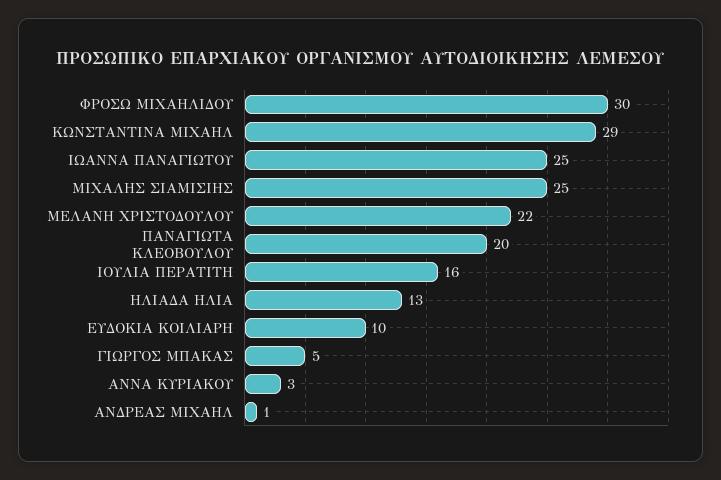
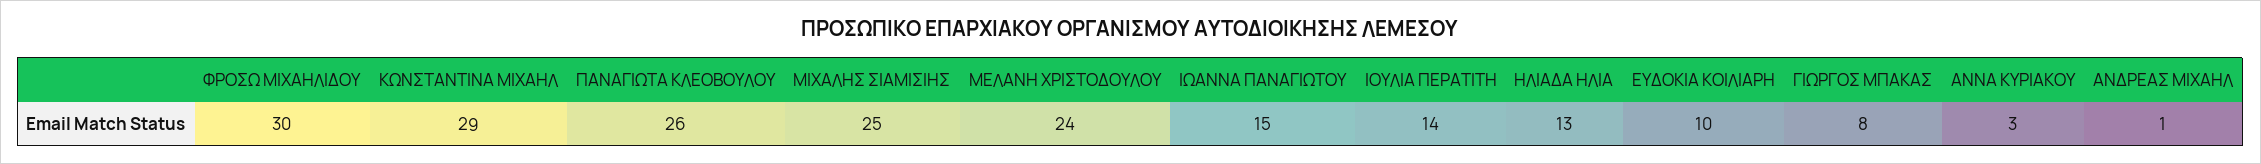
  {
    "ΦΡΟΣΩ ΜΙΧΑΗΛΙΔΟΥ": 30,
    "ΚΩΝΣΤΑΝΤΙΝΑ ΜΙΧΑΗΛ": 29,
-   "ΙΩΑΝΝΑ ΠΑΝΑΓΙΩΤΟΥ": 25,
+   "ΙΩΑΝΝΑ ΠΑΝΑΓΙΩΤΟΥ": 15,
    "ΜΙΧΑΛΗΣ ΣΙΑΜΙΣΙΗΣ": 25,
-   "ΜΕΛΑΝΗ ΧΡΙΣΤΟΔΟΥΛΟΥ": 22,
+   "ΜΕΛΑΝΗ ΧΡΙΣΤΟΔΟΥΛΟΥ": 24,
-   "ΠΑΝΑΓΙΩΤΑ ΚΛΕΟΒΟΥΛΟΥ": 20,
+   "ΠΑΝΑΓΙΩΤΑ ΚΛΕΟΒΟΥΛΟΥ": 26,
-   "ΙΟΥΛΙΑ ΠΕΡΑΤΙΤΗ": 16,
+   "ΙΟΥΛΙΑ ΠΕΡΑΤΙΤΗ": 14,
    "ΗΛΙΑΔΑ ΗΛΙΑ": 13,
    "ΕΥΔΟΚΙΑ ΚΟΙΛΙΑΡΗ": 10,
-   "ΓΙΩΡΓΟΣ ΜΠΑΚΑΣ": 5,
+   "ΓΙΩΡΓΟΣ ΜΠΑΚΑΣ": 8,
    "ΑΝΝΑ ΚΥΡΙΑΚΟΥ": 3,
    "ΑΝΔΡΕΑΣ ΜΙΧΑΗΛ": 1
  }

